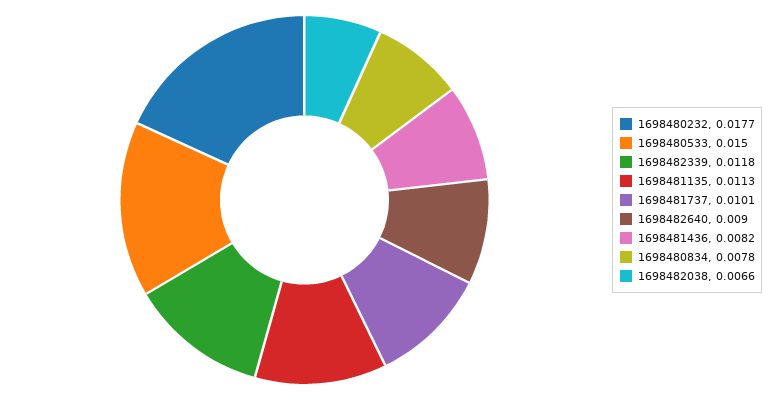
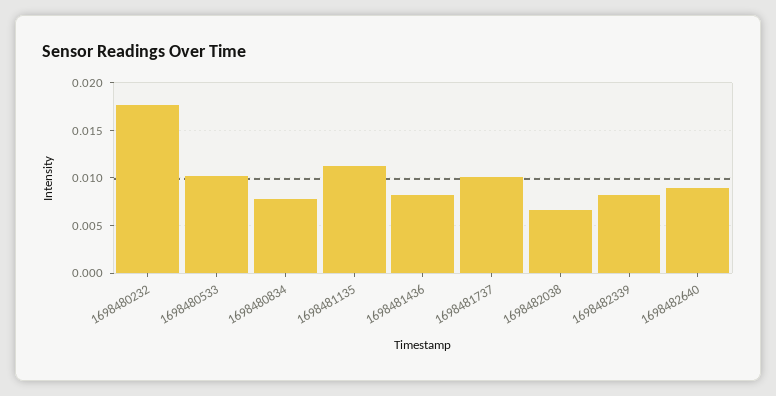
  {
    "1698480232": 0.0177,
-   "1698480533": 0.015,
+   "1698480533": 0.01,
-   "1698482339": 0.0118,
+   "1698482339": 0.008,
    "1698481135": 0.0113,
    "1698481737": 0.0101,
    "1698482640": 0.009,
    "1698481436": 0.0082,
    "1698480834": 0.0078,
    "1698482038": 0.0066
  }

